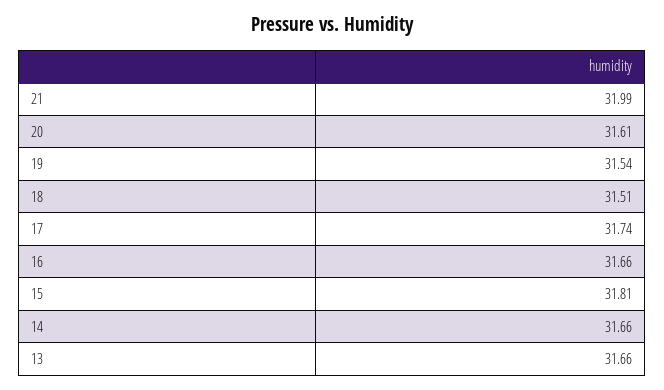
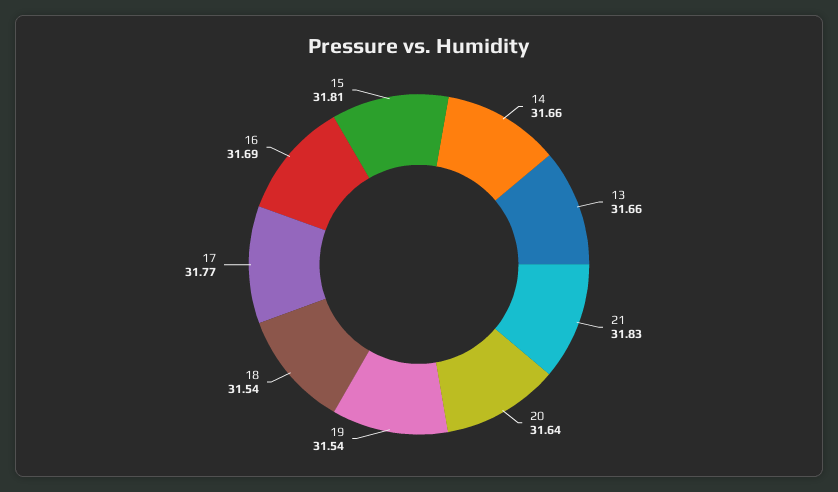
  {
-   "21": 31.99,
+   "21": 31.83,
-   "20": 31.61,
+   "20": 31.64,
    "19": 31.54,
-   "18": 31.51,
+   "18": 31.54,
-   "17": 31.74,
+   "17": 31.77,
-   "16": 31.66,
+   "16": 31.69,
    "15": 31.81,
    "14": 31.66,
    "13": 31.66
  }

